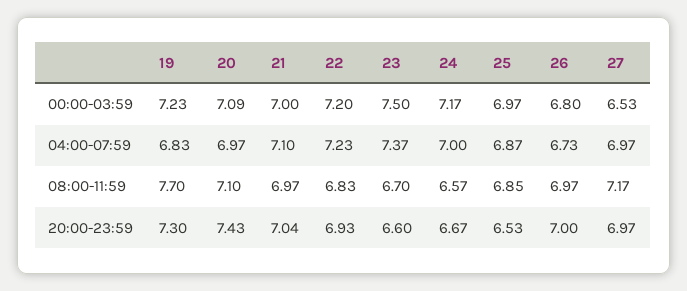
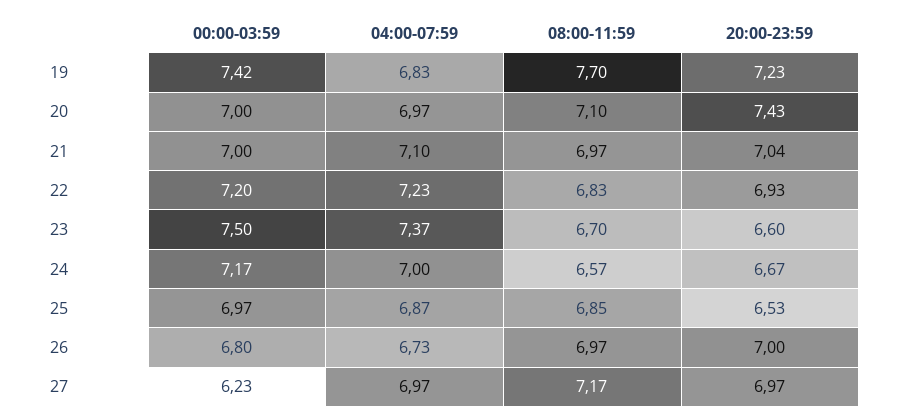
  {
    "19": {
-     "00:00-03:59": 7.23,
+     "00:00-03:59": 7.42,
      "04:00-07:59": 6.83,
      "08:00-11:59": 7.7,
-     "20:00-23:59": 7.3
+     "20:00-23:59": 7.23
    },
    "20": {
-     "00:00-03:59": 7.09,
+     "00:00-03:59": 7,
      "04:00-07:59": 6.97,
      "08:00-11:59": 7.1,
      "20:00-23:59": 7.43
    },
    "21": {
      "00:00-03:59": 7,
      "04:00-07:59": 7.1,
      "08:00-11:59": 6.97,
      "20:00-23:59": 7.04
    },
    "22": {
      "00:00-03:59": 7.2,
      "04:00-07:59": 7.23,
      "08:00-11:59": 6.83,
      "20:00-23:59": 6.93
    },
    "23": {
      "00:00-03:59": 7.5,
      "04:00-07:59": 7.37,
      "08:00-11:59": 6.7,
      "20:00-23:59": 6.6
    },
    "24": {
      "00:00-03:59": 7.17,
      "04:00-07:59": 7,
      "08:00-11:59": 6.57,
      "20:00-23:59": 6.67
    },
    "25": {
      "00:00-03:59": 6.97,
      "04:00-07:59": 6.87,
      "08:00-11:59": 6.85,
      "20:00-23:59": 6.53
    },
    "26": {
      "00:00-03:59": 6.8,
      "04:00-07:59": 6.73,
      "08:00-11:59": 6.97,
      "20:00-23:59": 7
    },
    "27": {
-     "00:00-03:59": 6.53,
+     "00:00-03:59": 6.23,
      "04:00-07:59": 6.97,
      "08:00-11:59": 7.17,
      "20:00-23:59": 6.97
    }
  }

